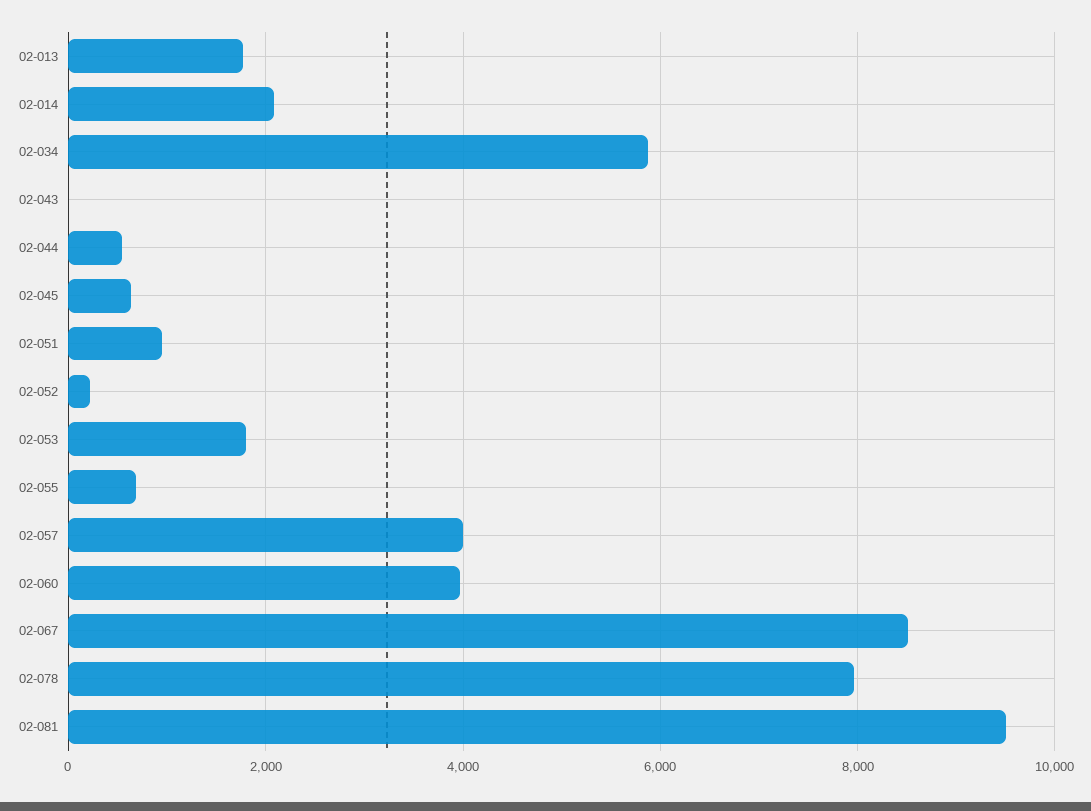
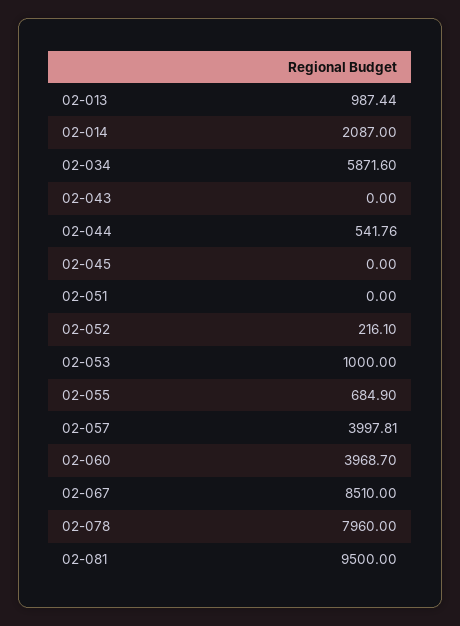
  {
-   "02-013": 1800,
+   "02-013": 987.44,
    "02-014": 2087,
    "02-034": 5871.6,
    "02-043": 0,
    "02-044": 541.76,
-   "02-045": 600,
+   "02-045": 0,
-   "02-051": 1000,
+   "02-051": 0,
    "02-052": 216.1,
-   "02-053": 1800,
+   "02-053": 1000,
    "02-055": 684.9,
    "02-057": 3997.81,
    "02-060": 3968.7,
    "02-067": 8510,
    "02-078": 7960,
    "02-081": 9500
  }

